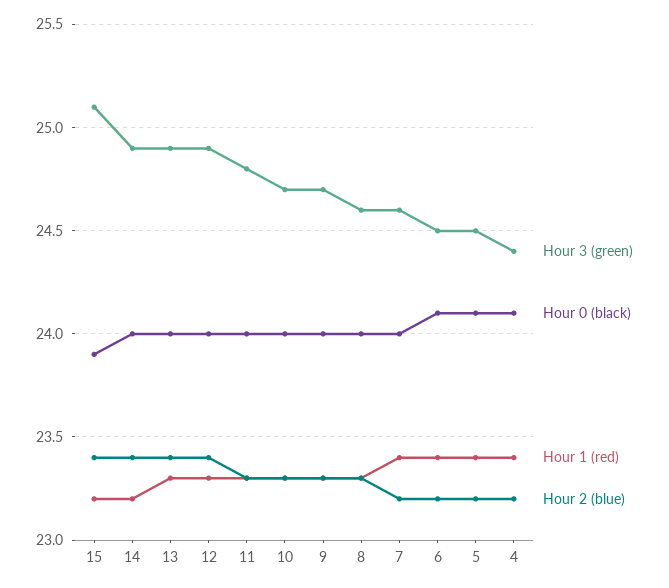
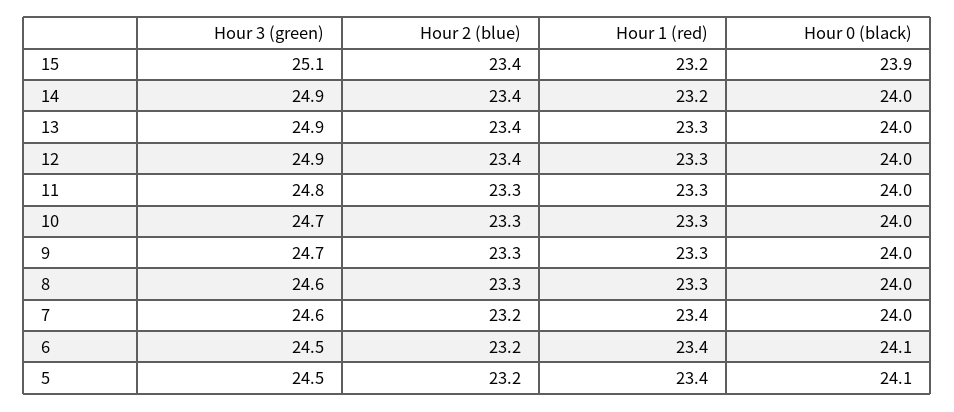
  {
    "Hour 3 (green)": {
      "15": 25.1,
      "14": 24.9,
      "13": 24.9,
      "12": 24.9,
      "11": 24.8,
      "10": 24.7,
      "9": 24.7,
      "8": 24.6,
      "7": 24.6,
      "6": 24.5,
-     "5": 24.5,
+     "5": 24.5
-     "4": 24.4
    },
    "Hour 0 (black)": {
      "15": 23.9,
      "14": 24,
      "13": 24,
      "12": 24,
      "11": 24,
      "10": 24,
      "9": 24,
      "8": 24,
      "7": 24,
      "6": 24.1,
-     "5": 24.1,
+     "5": 24.1
-     "4": 24.1
    },
    "Hour 1 (red)": {
      "15": 23.2,
      "14": 23.2,
      "13": 23.3,
      "12": 23.3,
      "11": 23.3,
      "10": 23.3,
      "9": 23.3,
      "8": 23.3,
      "7": 23.4,
      "6": 23.4,
-     "5": 23.4,
+     "5": 23.4
-     "4": 23.4
    },
    "Hour 2 (blue)": {
      "15": 23.4,
      "14": 23.4,
      "13": 23.4,
      "12": 23.4,
      "11": 23.3,
      "10": 23.3,
      "9": 23.3,
      "8": 23.3,
      "7": 23.2,
      "6": 23.2,
-     "5": 23.2,
+     "5": 23.2
-     "4": 23.2
    }
  }

